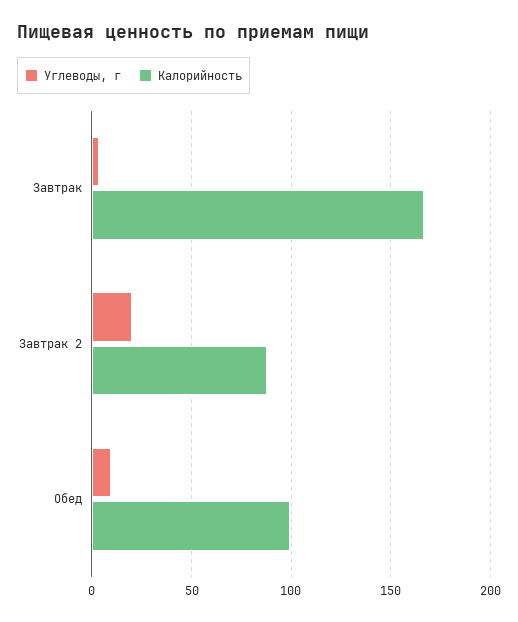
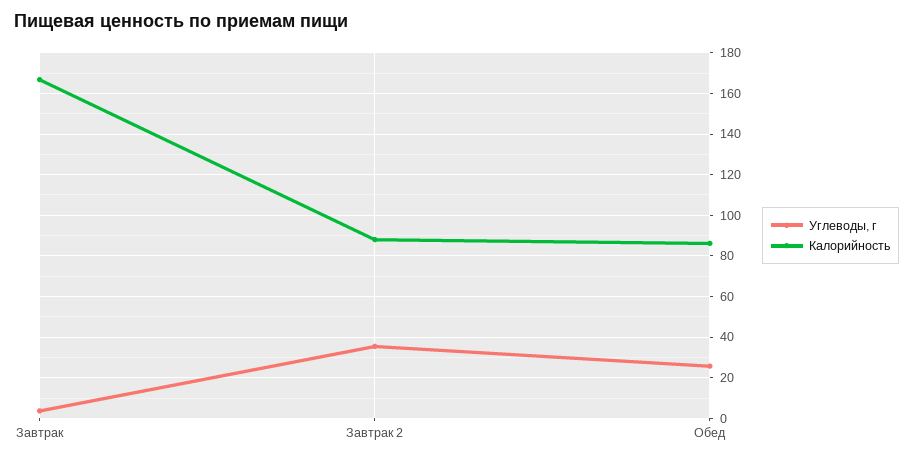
  {
    "Углеводы, г": {
      "Завтрак": 5,
-     "Завтрак 2": 20,
+     "Завтрак 2": 35,
-     "Обед": 10
+     "Обед": 25
    },
    "Калорийность": {
      "Завтрак": 165,
      "Завтрак 2": 90,
-     "Обед": 100
+     "Обед": 85
    }
  }

